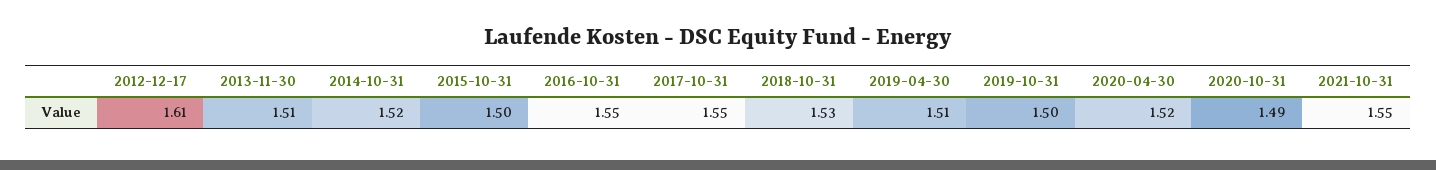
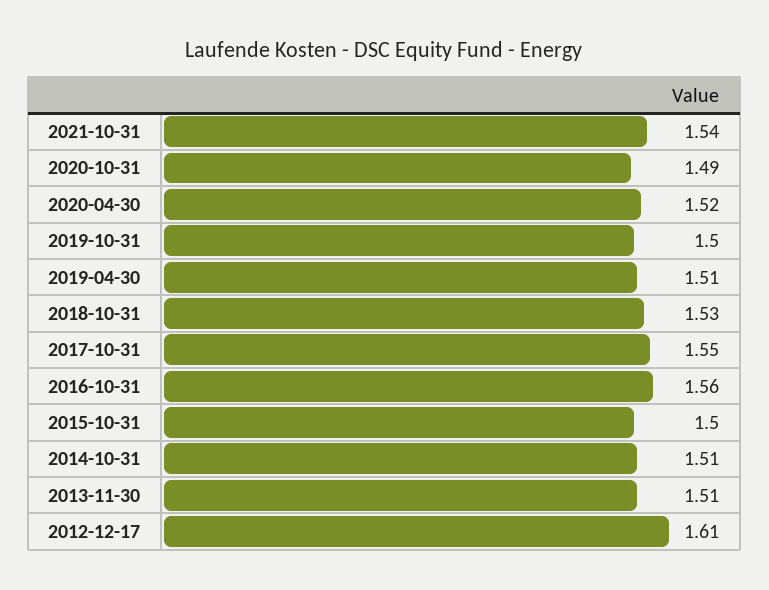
  {
    "2012-12-17": 1.61,
    "2013-11-30": 1.51,
-   "2014-10-31": 1.52,
+   "2014-10-31": 1.51,
    "2015-10-31": 1.5,
-   "2016-10-31": 1.55,
+   "2016-10-31": 1.56,
    "2017-10-31": 1.55,
    "2018-10-31": 1.53,
    "2019-04-30": 1.51,
    "2019-10-31": 1.5,
    "2020-04-30": 1.52,
    "2020-10-31": 1.49,
-   "2021-10-31": 1.55
+   "2021-10-31": 1.54
  }

